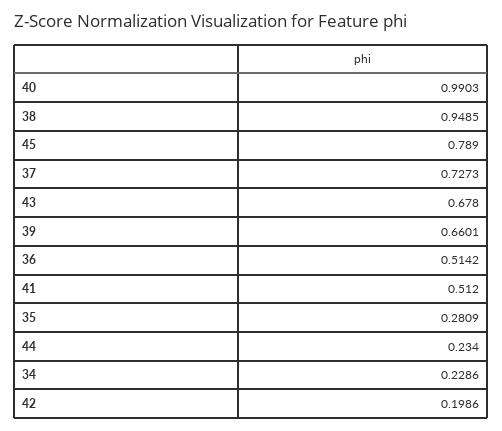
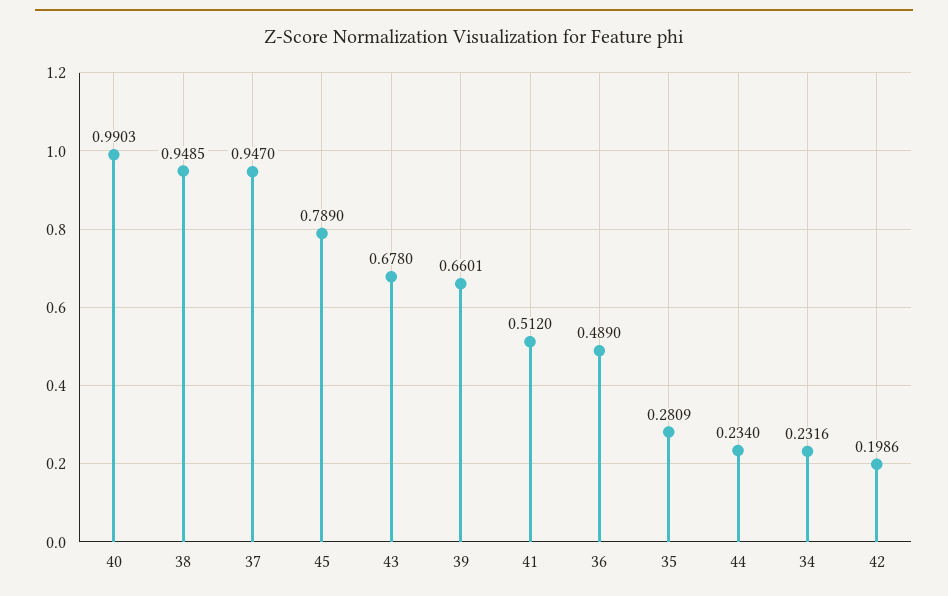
  {
    "40": 0.9903,
    "38": 0.9485,
    "45": 0.789,
-   "37": 0.7273,
+   "37": 0.947,
    "43": 0.678,
    "39": 0.6601,
-   "36": 0.5142,
+   "36": 0.489,
    "41": 0.512,
    "35": 0.2809,
    "44": 0.234,
-   "34": 0.2286,
+   "34": 0.2316,
    "42": 0.1986
  }

